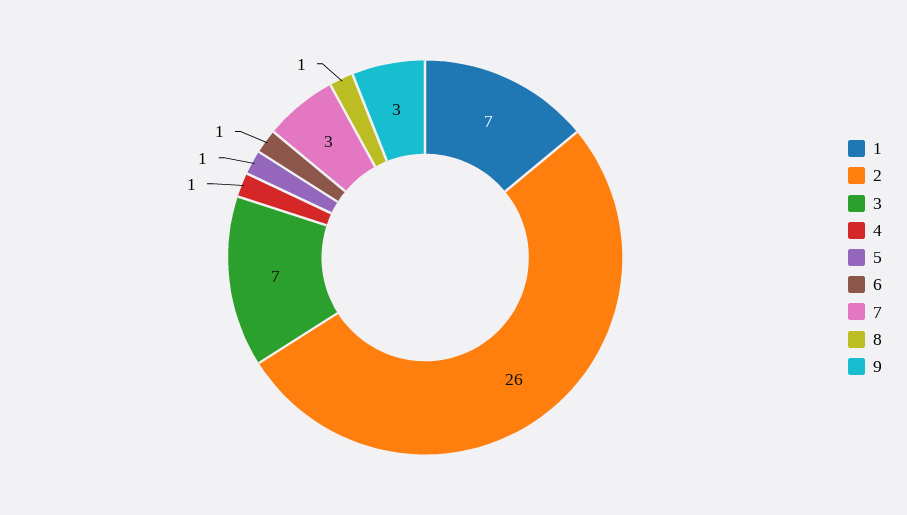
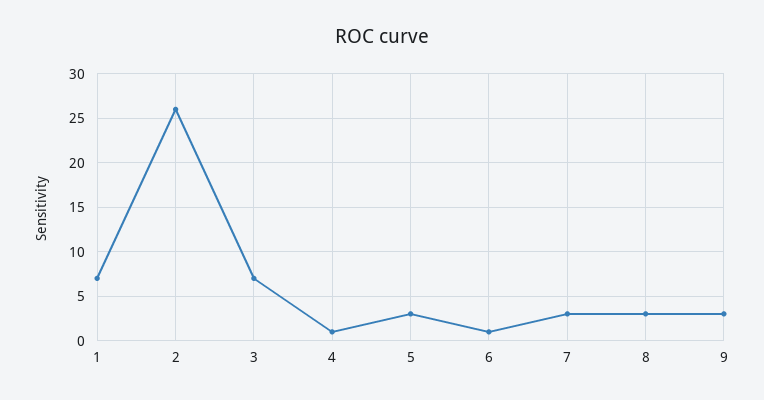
  {
    "1": 7,
    "2": 26,
    "3": 7,
    "4": 1,
-   "5": 1,
+   "5": 3,
    "6": 1,
    "7": 3,
-   "8": 1,
+   "8": 3,
    "9": 3
  }

